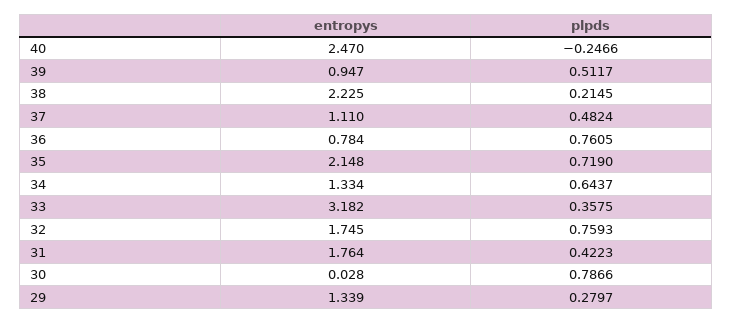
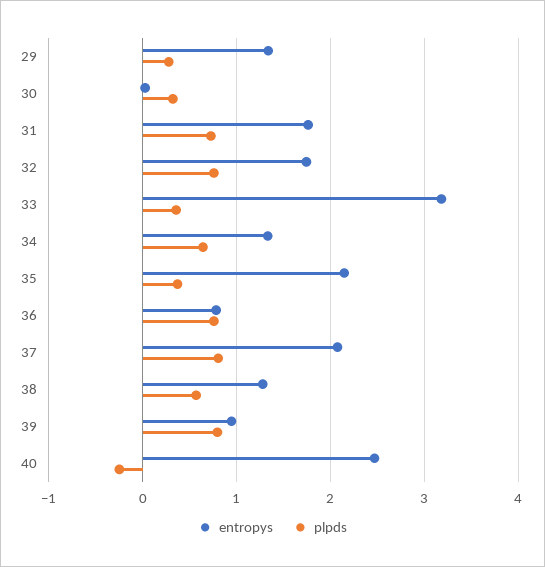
  {
    "entropys": {
      "40": 2.47,
      "39": 0.947,
-     "38": 2.225,
+     "38": 1.3,
-     "37": 1.11,
+     "37": 2.1,
      "36": 0.784,
      "35": 2.148,
      "34": 1.334,
      "33": 3.182,
      "32": 1.745,
      "31": 1.764,
      "30": 0.028,
      "29": 1.339
    },
    "plpds": {
      "40": -0.2466,
-     "39": 0.5117,
+     "39": 0.8,
-     "38": 0.2145,
+     "38": 0.6,
-     "37": 0.4824,
+     "37": 0.8,
      "36": 0.7605,
-     "35": 0.719,
+     "35": 0.4,
      "34": 0.6437,
      "33": 0.3575,
      "32": 0.7593,
-     "31": 0.4223,
+     "31": 0.7,
-     "30": 0.7866,
+     "30": 0.3,
      "29": 0.2797
    }
  }

